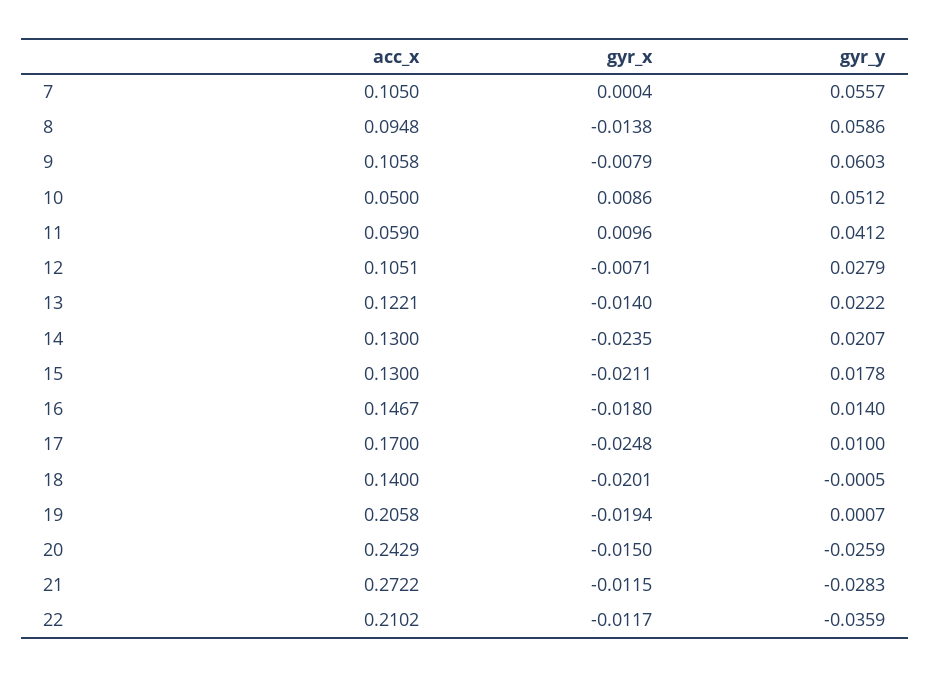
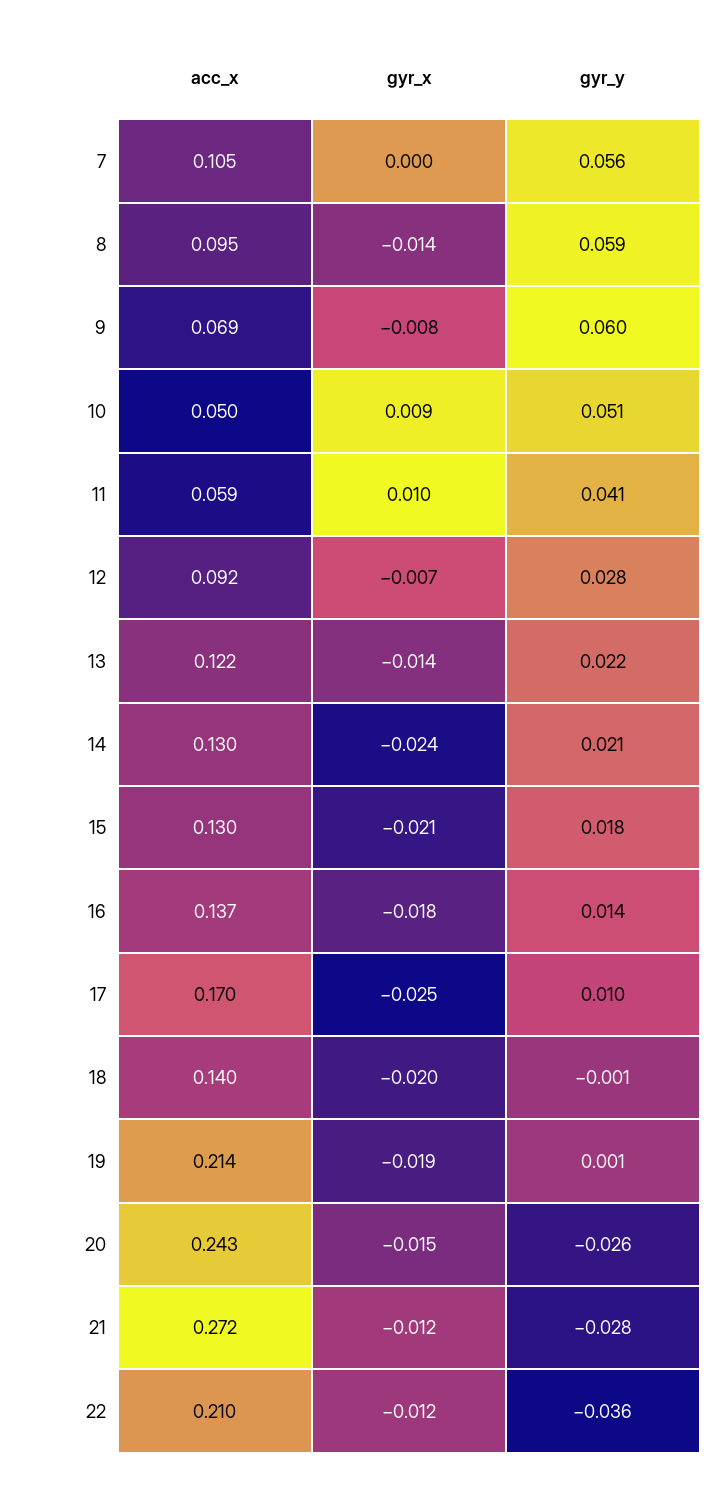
  {
    "acc_x": {
      "7": 0.105,
      "8": 0.0948,
-     "9": 0.1058,
+     "9": 0.069,
      "10": 0.05,
      "11": 0.059,
-     "12": 0.1051,
+     "12": 0.092,
      "13": 0.1221,
      "14": 0.13,
      "15": 0.13,
-     "16": 0.1467,
+     "16": 0.137,
      "17": 0.17,
      "18": 0.14,
-     "19": 0.2058,
+     "19": 0.214,
      "20": 0.2429,
      "21": 0.2722,
      "22": 0.2102
    },
    "gyr_x": {
      "7": 0.0004,
      "8": -0.0138,
      "9": -0.0079,
      "10": 0.0086,
      "11": 0.0096,
      "12": -0.0071,
      "13": -0.014,
      "14": -0.0235,
      "15": -0.0211,
      "16": -0.018,
      "17": -0.0248,
      "18": -0.0201,
      "19": -0.0194,
      "20": -0.015,
      "21": -0.0115,
      "22": -0.0117
    },
    "gyr_y": {
      "7": 0.0557,
      "8": 0.0586,
      "9": 0.0603,
      "10": 0.0512,
      "11": 0.0412,
      "12": 0.0279,
      "13": 0.0222,
      "14": 0.0207,
      "15": 0.0178,
      "16": 0.014,
      "17": 0.01,
      "18": -0.0005,
      "19": 0.0007,
      "20": -0.0259,
      "21": -0.0283,
      "22": -0.0359
    }
  }

